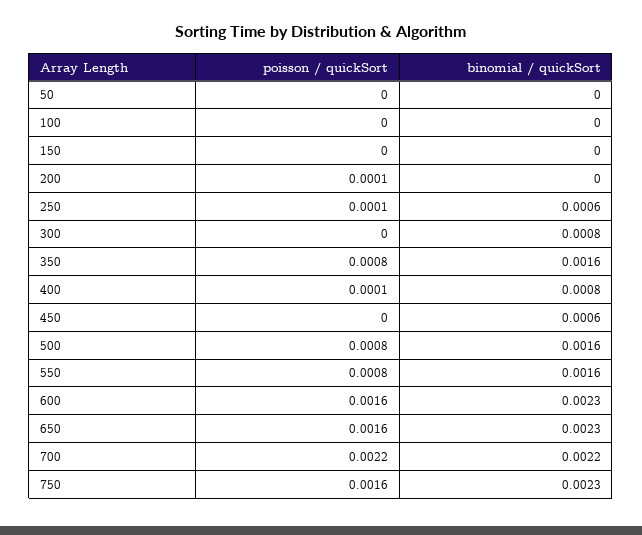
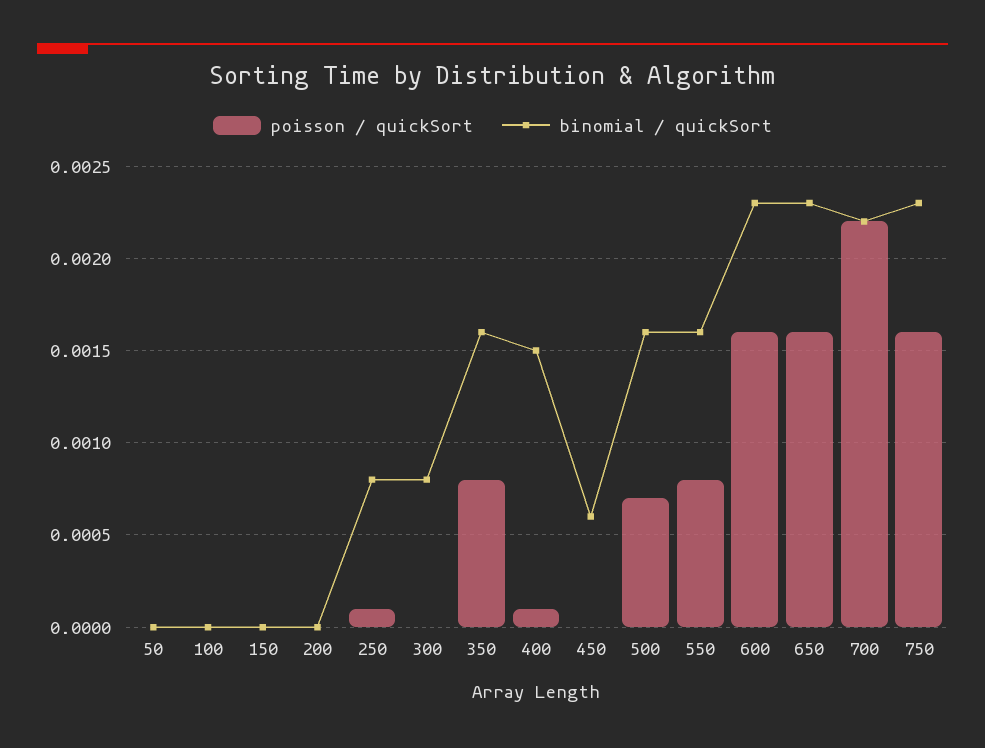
  {
    "poisson / quickSort": {
      "50": 0,
      "100": 0,
      "150": 0,
-     "200": 0.0001,
+     "200": 0,
      "250": 0.0001,
      "300": 0,
      "350": 0.0008,
      "400": 0.0001,
      "450": 0,
-     "500": 0.0008,
+     "500": 0.0007,
      "550": 0.0008,
      "600": 0.0016,
      "650": 0.0016,
      "700": 0.0022,
      "750": 0.0016
    },
    "binomial / quickSort": {
      "50": 0,
      "100": 0,
      "150": 0,
      "200": 0,
-     "250": 0.0006,
+     "250": 0.0008,
      "300": 0.0008,
      "350": 0.0016,
-     "400": 0.0008,
+     "400": 0.0015,
      "450": 0.0006,
      "500": 0.0016,
      "550": 0.0016,
      "600": 0.0023,
      "650": 0.0023,
      "700": 0.0022,
      "750": 0.0023
    }
  }

